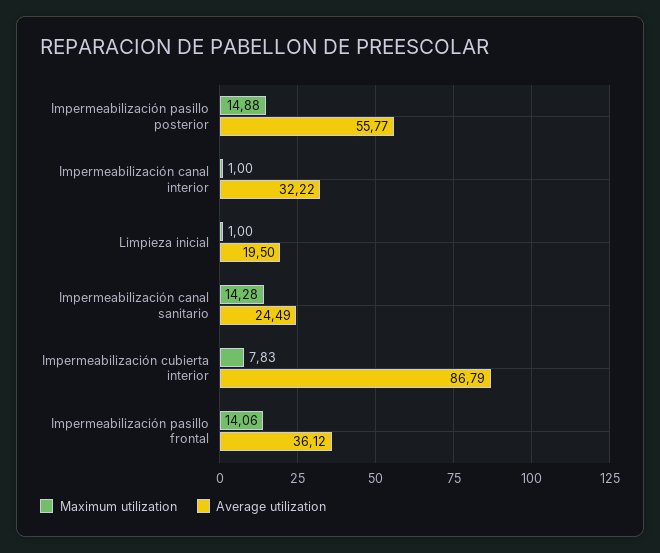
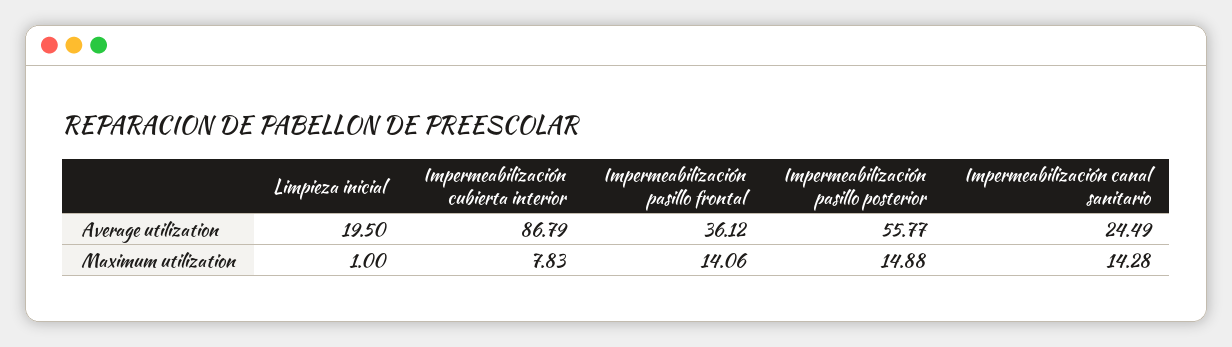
  {
    "Maximum utilization": {
      "Impermeabilización pasillo posterior": 14.88,
-     "Impermeabilización canal interior": 1,
      "Limpieza inicial": 1,
      "Impermeabilización canal sanitario": 14.28,
      "Impermeabilización cubierta interior": 7.83,
      "Impermeabilización pasillo frontal": 14.06
    },
    "Average utilization": {
      "Impermeabilización pasillo posterior": 55.77,
-     "Impermeabilización canal interior": 32.22,
      "Limpieza inicial": 19.5,
      "Impermeabilización canal sanitario": 24.49,
      "Impermeabilización cubierta interior": 86.79,
      "Impermeabilización pasillo frontal": 36.12
    }
  }

